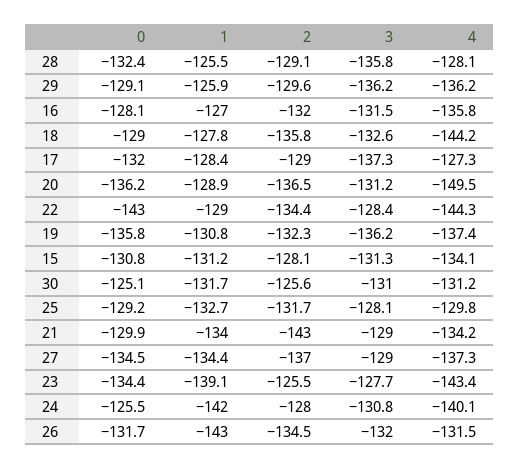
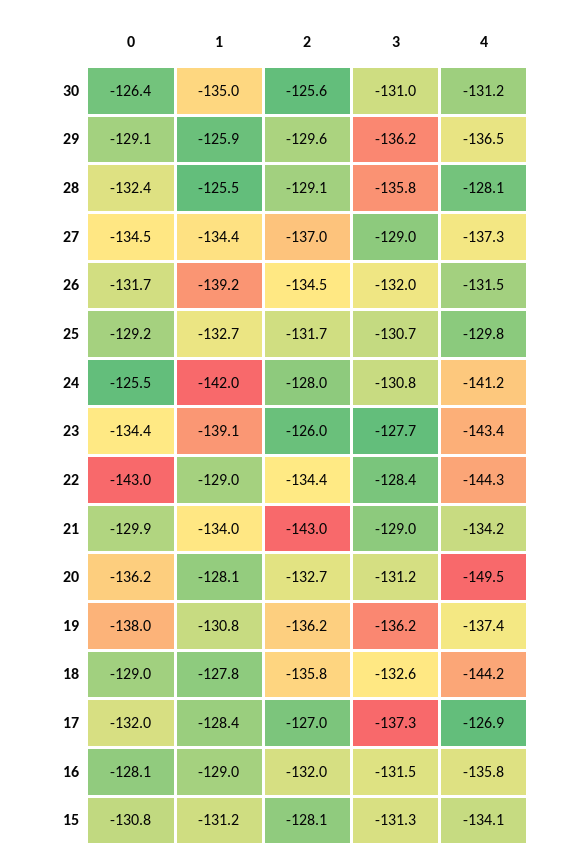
  {
    "0": {
      "28": -132.4,
      "29": -129.1,
      "16": -128.1,
      "18": -129,
      "17": -132,
      "20": -136.2,
      "22": -143,
-     "19": -135.8,
+     "19": -138,
      "15": -130.8,
-     "30": -125.1,
+     "30": -126.4,
      "25": -129.2,
      "21": -129.9,
      "27": -134.5,
      "23": -134.4,
      "24": -125.5,
      "26": -131.7
    },
    "1": {
      "28": -125.5,
      "29": -125.9,
-     "16": -127,
+     "16": -129,
      "18": -127.8,
      "17": -128.4,
-     "20": -128.9,
+     "20": -128.1,
      "22": -129,
      "19": -130.8,
      "15": -131.2,
-     "30": -131.7,
+     "30": -135,
      "25": -132.7,
      "21": -134,
      "27": -134.4,
      "23": -139.1,
      "24": -142,
-     "26": -143
+     "26": -139.2
    },
    "2": {
      "28": -129.1,
      "29": -129.6,
      "16": -132,
      "18": -135.8,
-     "17": -129,
+     "17": -127,
-     "20": -136.5,
+     "20": -132.7,
      "22": -134.4,
-     "19": -132.3,
+     "19": -136.2,
      "15": -128.1,
      "30": -125.6,
      "25": -131.7,
      "21": -143,
      "27": -137,
-     "23": -125.5,
+     "23": -126,
      "24": -128,
      "26": -134.5
    },
    "3": {
      "28": -135.8,
      "29": -136.2,
      "16": -131.5,
      "18": -132.6,
      "17": -137.3,
      "20": -131.2,
      "22": -128.4,
      "19": -136.2,
      "15": -131.3,
      "30": -131,
-     "25": -128.1,
+     "25": -130.7,
      "21": -129,
      "27": -129,
      "23": -127.7,
      "24": -130.8,
      "26": -132
    },
    "4": {
      "28": -128.1,
-     "29": -136.2,
+     "29": -136.5,
      "16": -135.8,
      "18": -144.2,
-     "17": -127.3,
+     "17": -126.9,
      "20": -149.5,
      "22": -144.3,
      "19": -137.4,
      "15": -134.1,
      "30": -131.2,
      "25": -129.8,
      "21": -134.2,
      "27": -137.3,
      "23": -143.4,
-     "24": -140.1,
+     "24": -141.2,
      "26": -131.5
    }
  }

